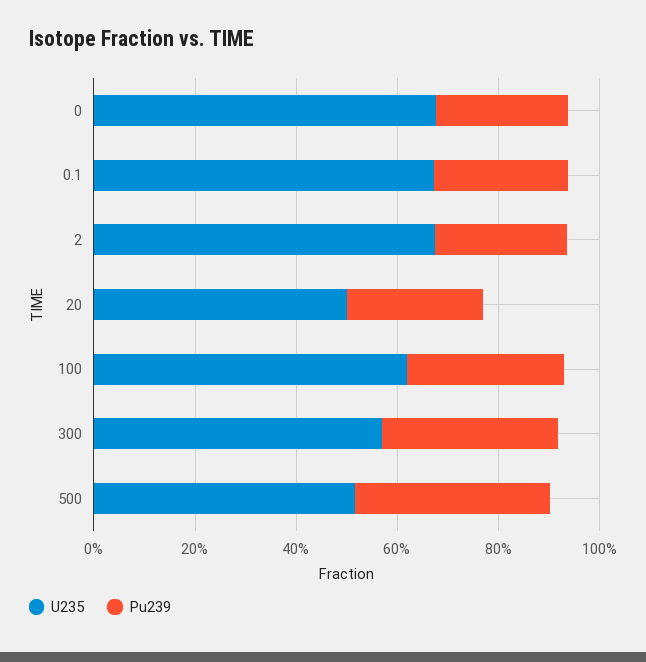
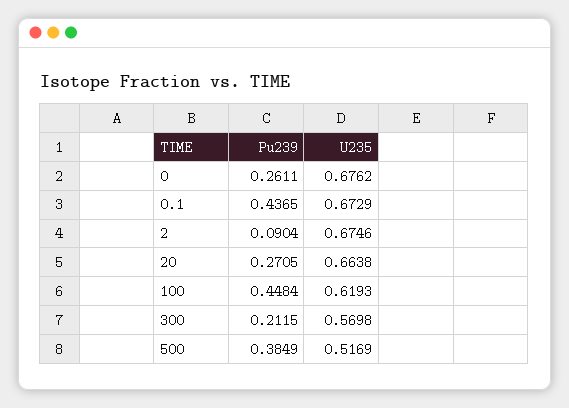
  {
    "U235": {
      "0": 0.6762,
      "0.1": 0.6729,
      "2": 0.6746,
-     "20": 0.5,
+     "20": 0.6638,
      "100": 0.6193,
      "300": 0.5698,
      "500": 0.5169
    },
    "Pu239": {
      "0": 0.2611,
-     "0.1": 0.25,
+     "0.1": 0.4365,
-     "2": 0.25,
+     "2": 0.0904,
      "20": 0.2705,
-     "100": 0.3,
+     "100": 0.4484,
-     "300": 0.35,
+     "300": 0.2115,
      "500": 0.3849
    }
  }

